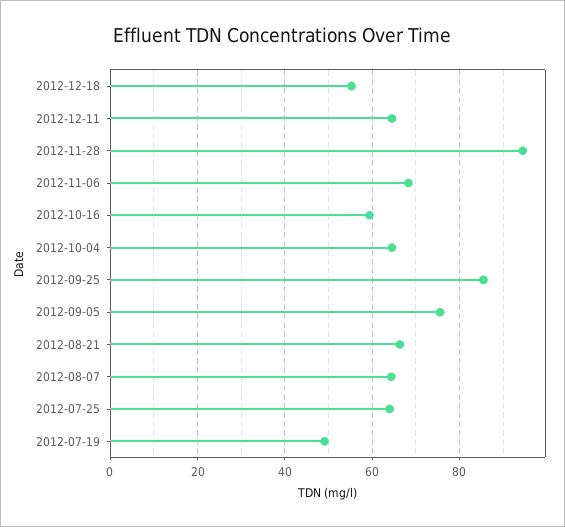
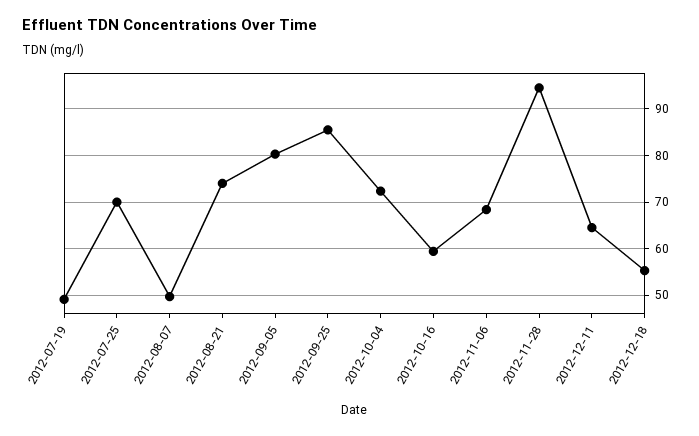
  {
    "2012-12-18": 56,
    "2012-12-11": 64,
    "2012-11-28": 94,
    "2012-11-06": 68,
    "2012-10-16": 60,
-   "2012-10-04": 64,
+   "2012-10-04": 72,
    "2012-09-25": 86,
-   "2012-09-05": 76,
+   "2012-09-05": 80,
-   "2012-08-21": 66,
+   "2012-08-21": 74,
-   "2012-08-07": 64,
+   "2012-08-07": 50,
-   "2012-07-25": 64,
+   "2012-07-25": 70,
    "2012-07-19": 50
  }

